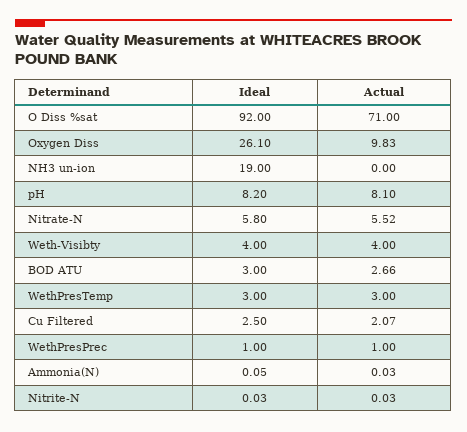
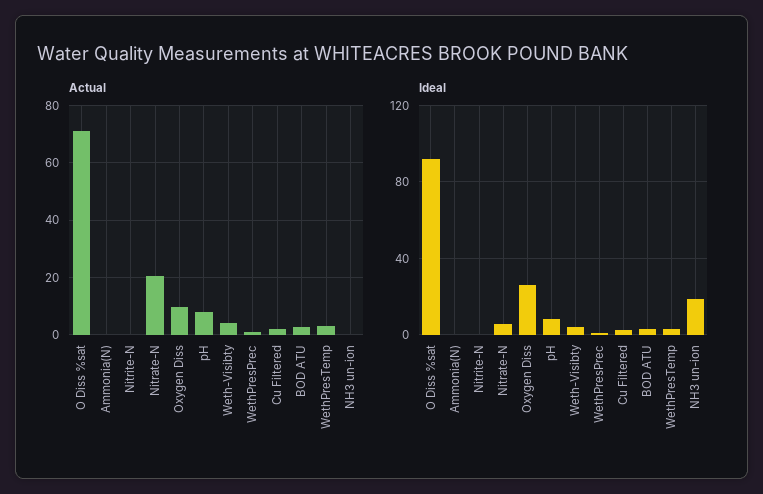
  {
    "Ideal": {
      "O Diss %sat": 92,
      "Oxygen Diss": 26.1,
      "NH3 un-ion": 19,
      "pH": 8.2,
      "Nitrate-N": 5.8,
      "Weth-Visibty": 4,
      "BOD ATU": 3,
      "WethPresTemp": 3,
      "Cu Filtered": 2.5,
      "WethPresPrec": 1,
      "Ammonia(N)": 0.05,
      "Nitrite-N": 0.03
    },
    "Actual": {
      "O Diss %sat": 71,
      "Oxygen Diss": 9.83,
      "NH3 un-ion": 0,
      "pH": 8.1,
-     "Nitrate-N": 5.52,
+     "Nitrate-N": 20,
      "Weth-Visibty": 4,
      "BOD ATU": 2.66,
      "WethPresTemp": 3,
      "Cu Filtered": 2.07,
      "WethPresPrec": 1,
      "Ammonia(N)": 0.03,
      "Nitrite-N": 0.03
    }
  }

